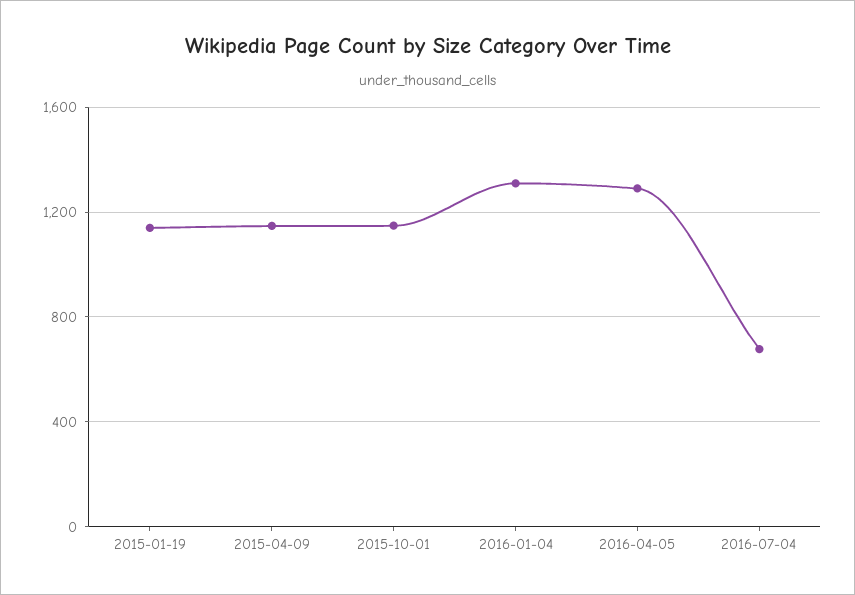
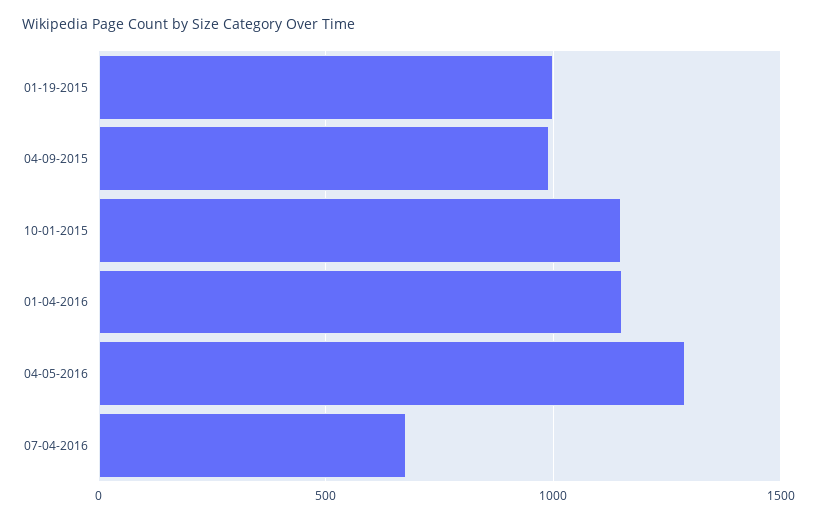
  {
-   "2015-01-19": 1150,
+   "2015-01-19": 1000,
-   "2015-04-09": 1150,
+   "2015-04-09": 1000,
    "2015-10-01": 1150,
-   "2016-01-04": 1300,
+   "2016-01-04": 1150,
    "2016-04-05": 1300,
    "2016-07-04": 700
  }

